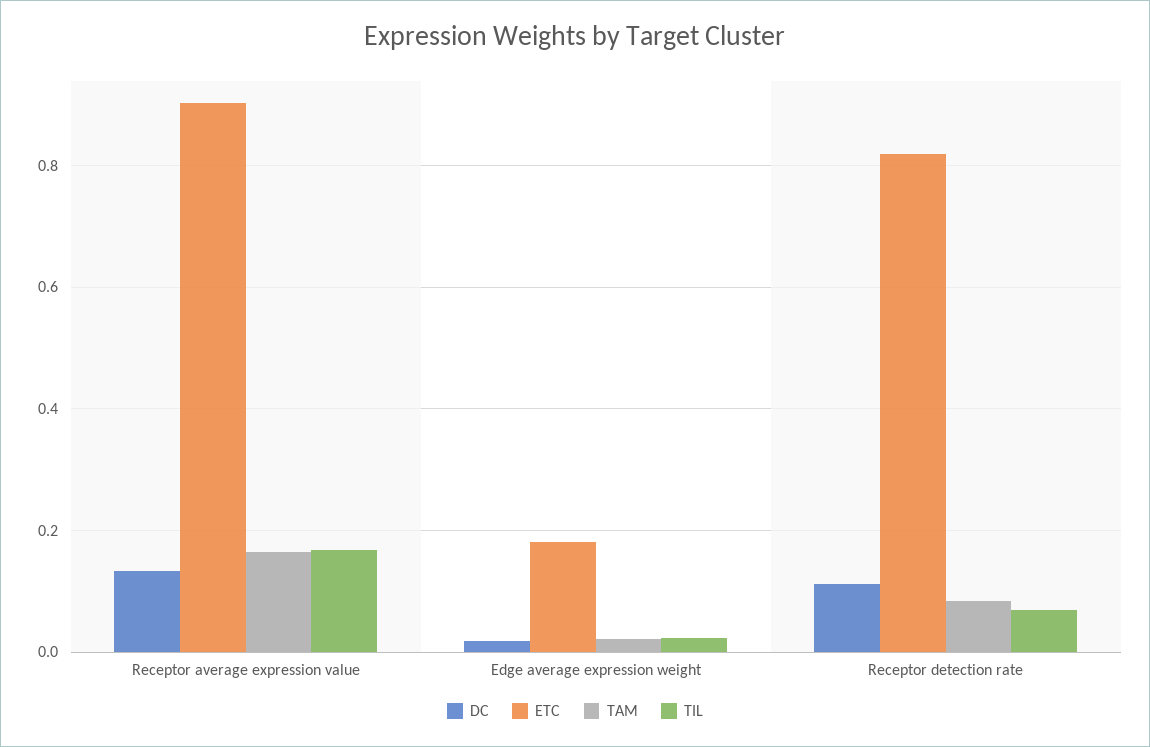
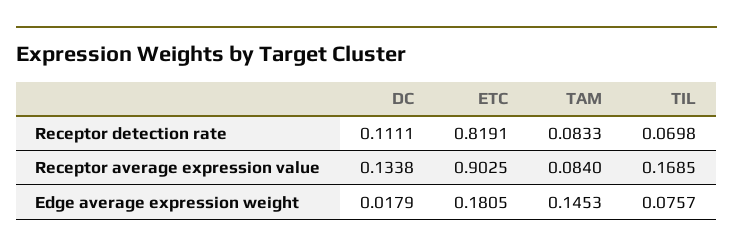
  {
    "DC": {
      "Receptor average expression value": 0.1338,
      "Edge average expression weight": 0.0179,
      "Receptor detection rate": 0.1111
    },
    "ETC": {
      "Receptor average expression value": 0.9025,
      "Edge average expression weight": 0.1805,
      "Receptor detection rate": 0.8191
    },
    "TAM": {
-     "Receptor average expression value": 0.16,
+     "Receptor average expression value": 0.084,
-     "Edge average expression weight": 0.02,
+     "Edge average expression weight": 0.1453,
      "Receptor detection rate": 0.0833
    },
    "TIL": {
      "Receptor average expression value": 0.1685,
-     "Edge average expression weight": 0.02,
+     "Edge average expression weight": 0.0757,
      "Receptor detection rate": 0.0698
    }
  }

